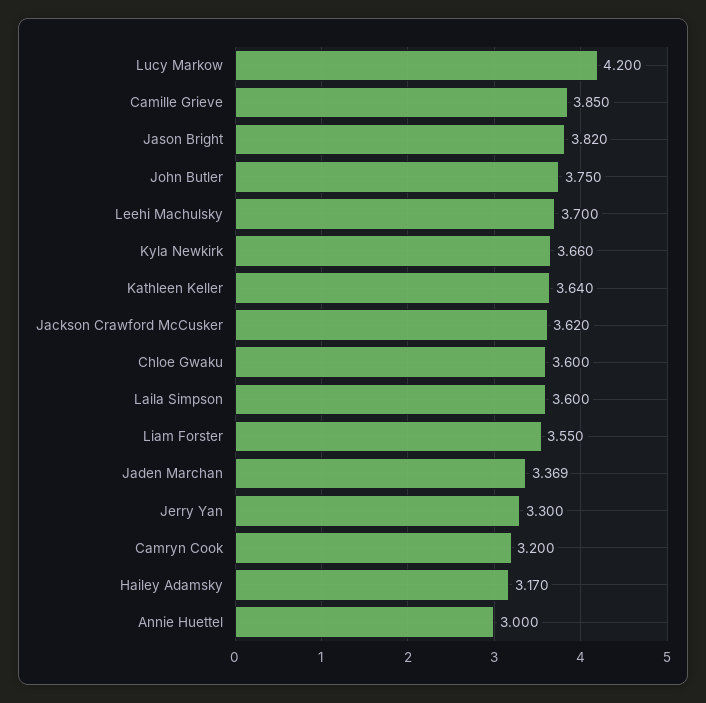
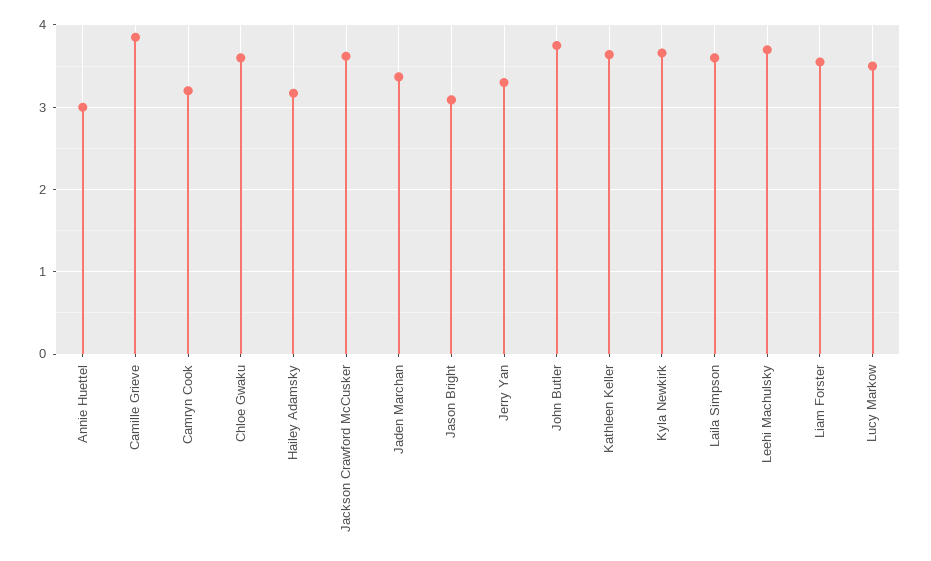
  {
-   "Lucy Markow": 4.2,
+   "Lucy Markow": 3.5,
    "Camille Grieve": 3.85,
-   "Jason Bright": 3.82,
+   "Jason Bright": 3.1,
    "John Butler": 3.75,
    "Leehi Machulsky": 3.7,
    "Kyla Newkirk": 3.66,
    "Kathleen Keller": 3.64,
    "Jackson Crawford McCusker": 3.62,
    "Chloe Gwaku": 3.6,
    "Laila Simpson": 3.6,
    "Liam Forster": 3.55,
    "Jaden Marchan": 3.369,
    "Jerry Yan": 3.3,
    "Camryn Cook": 3.2,
    "Hailey Adamsky": 3.17,
    "Annie Huettel": 3
  }

